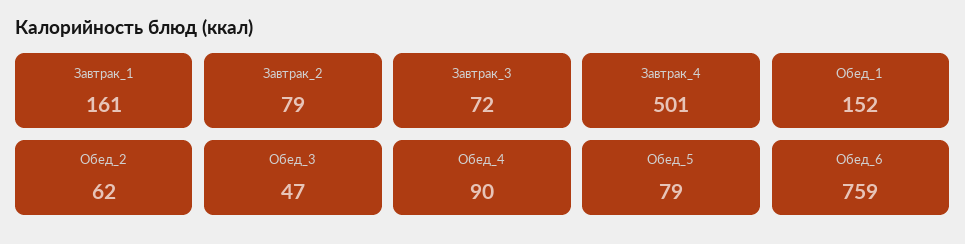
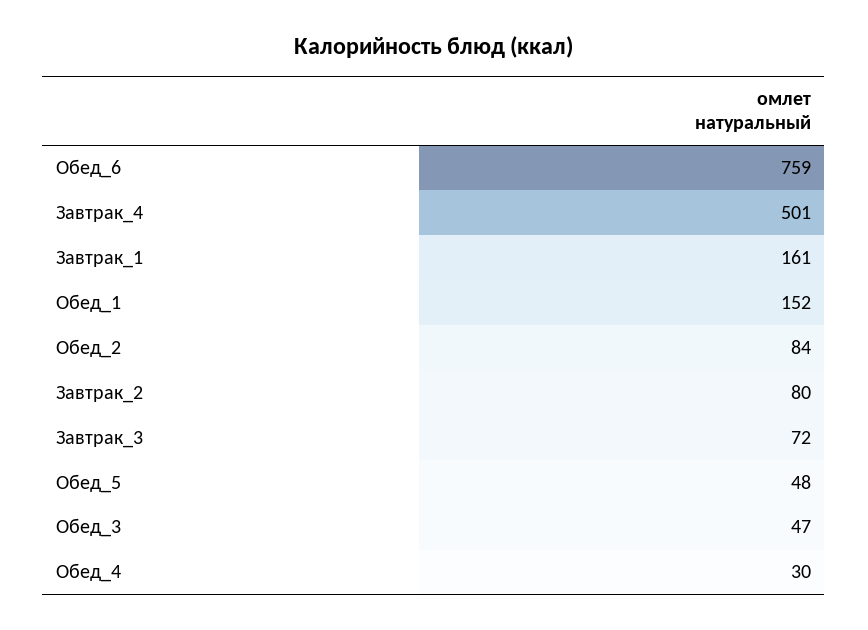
  {
    "Завтрак_1": 161,
-   "Завтрак_2": 79,
+   "Завтрак_2": 80,
    "Завтрак_3": 72,
    "Завтрак_4": 501,
    "Обед_1": 152,
-   "Обед_2": 62,
+   "Обед_2": 84,
    "Обед_3": 47,
-   "Обед_4": 90,
+   "Обед_4": 30,
-   "Обед_5": 79,
+   "Обед_5": 48,
    "Обед_6": 759
  }

